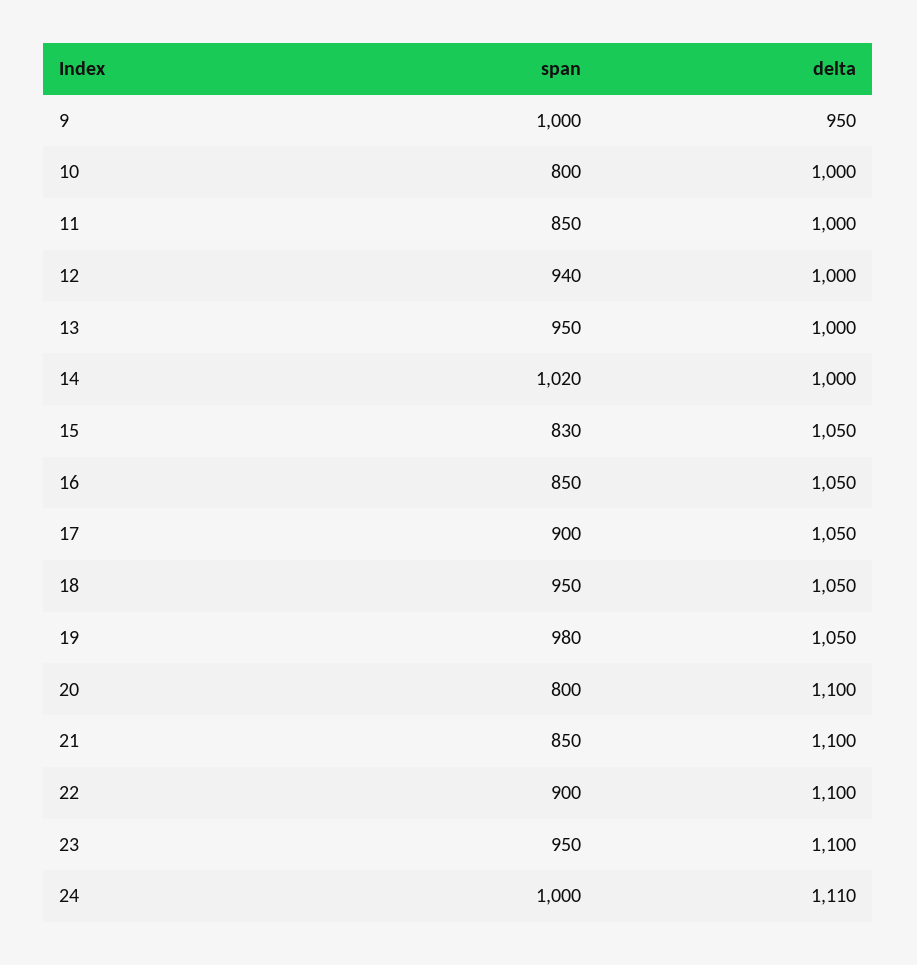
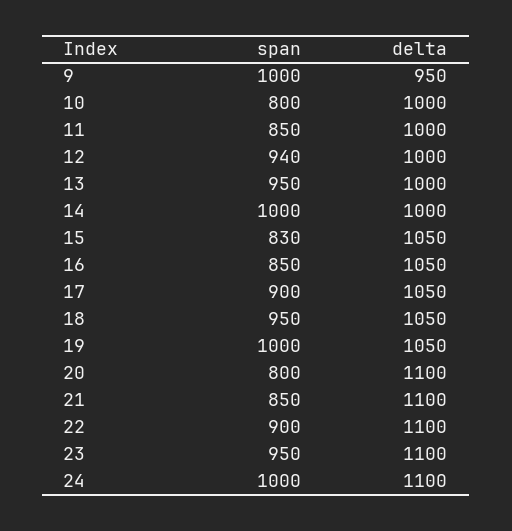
  {
    "span": {
      "9": 1000,
      "10": 800,
      "11": 850,
      "12": 940,
      "13": 950,
-     "14": 1020,
+     "14": 1000,
      "15": 830,
      "16": 850,
      "17": 900,
      "18": 950,
-     "19": 980,
+     "19": 1000,
      "20": 800,
      "21": 850,
      "22": 900,
      "23": 950,
      "24": 1000
    },
    "delta": {
      "9": 950,
      "10": 1000,
      "11": 1000,
      "12": 1000,
      "13": 1000,
      "14": 1000,
      "15": 1050,
      "16": 1050,
      "17": 1050,
      "18": 1050,
      "19": 1050,
      "20": 1100,
      "21": 1100,
      "22": 1100,
      "23": 1100,
-     "24": 1110
+     "24": 1100
    }
  }

